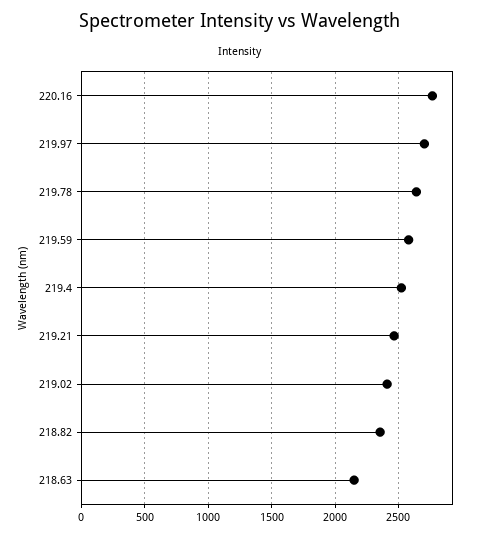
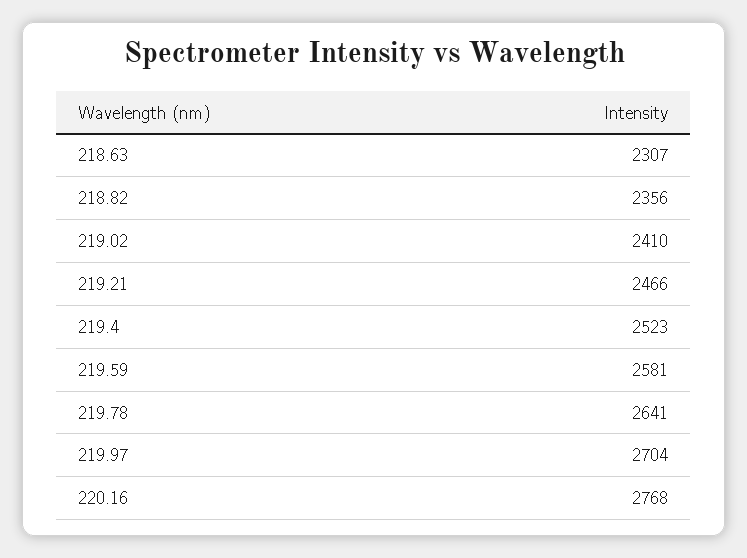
  {
    "220.16": 2768,
    "219.97": 2704,
    "219.78": 2641,
    "219.59": 2581,
    "219.4": 2523,
    "219.21": 2466,
    "219.02": 2410,
    "218.82": 2356,
-   "218.63": 2150
+   "218.63": 2307
  }

